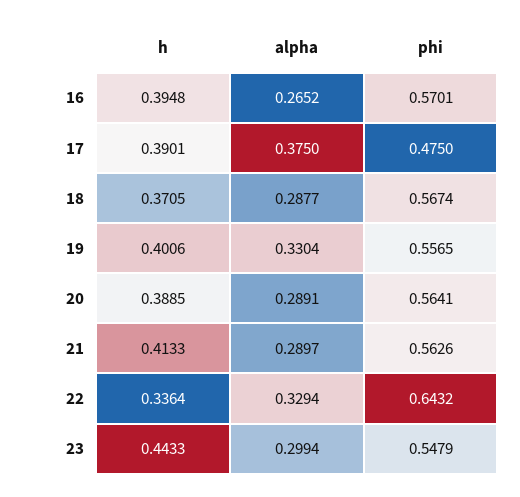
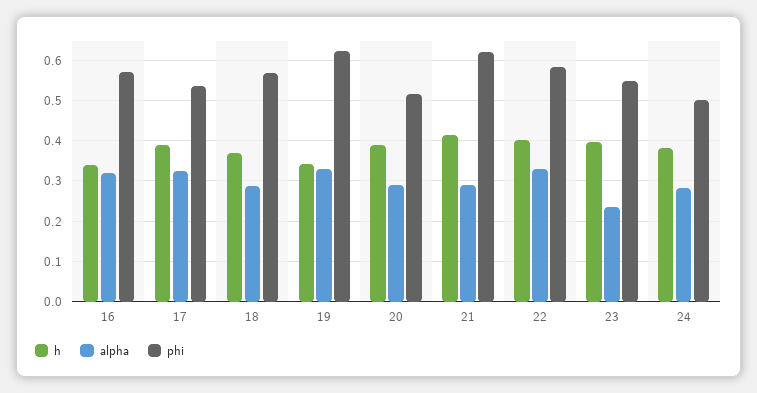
  {
    "h": {
-     "16": 0.3948,
+     "16": 0.34,
      "17": 0.3901,
      "18": 0.3705,
-     "19": 0.4006,
+     "19": 0.34,
      "20": 0.3885,
      "21": 0.4133,
-     "22": 0.3364,
+     "22": 0.4,
-     "23": 0.4433
+     "23": 0.4,
+     "24": 0.38
    },
    "alpha": {
-     "16": 0.2652,
+     "16": 0.32,
-     "17": 0.375,
+     "17": 0.32,
      "18": 0.2877,
      "19": 0.3304,
      "20": 0.2891,
      "21": 0.2897,
      "22": 0.3294,
-     "23": 0.2994
+     "23": 0.24,
+     "24": 0.28
    },
    "phi": {
      "16": 0.5701,
-     "17": 0.475,
+     "17": 0.54,
      "18": 0.5674,
-     "19": 0.5565,
+     "19": 0.62,
-     "20": 0.5641,
+     "20": 0.52,
-     "21": 0.5626,
+     "21": 0.62,
-     "22": 0.6432,
+     "22": 0.58,
-     "23": 0.5479
+     "23": 0.5479,
+     "24": 0.5
    }
  }

